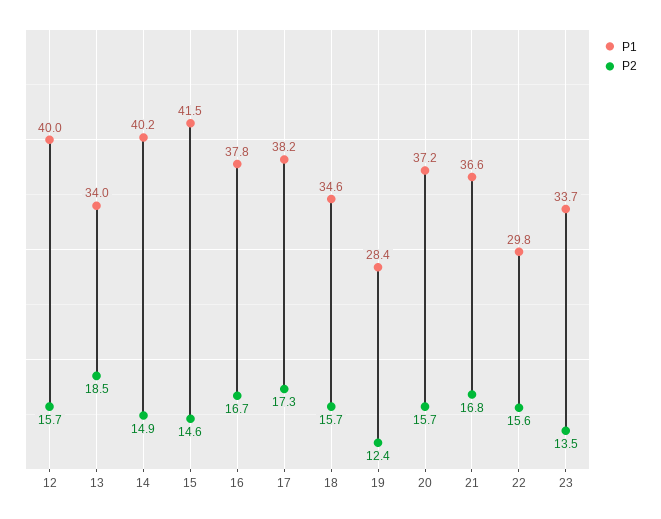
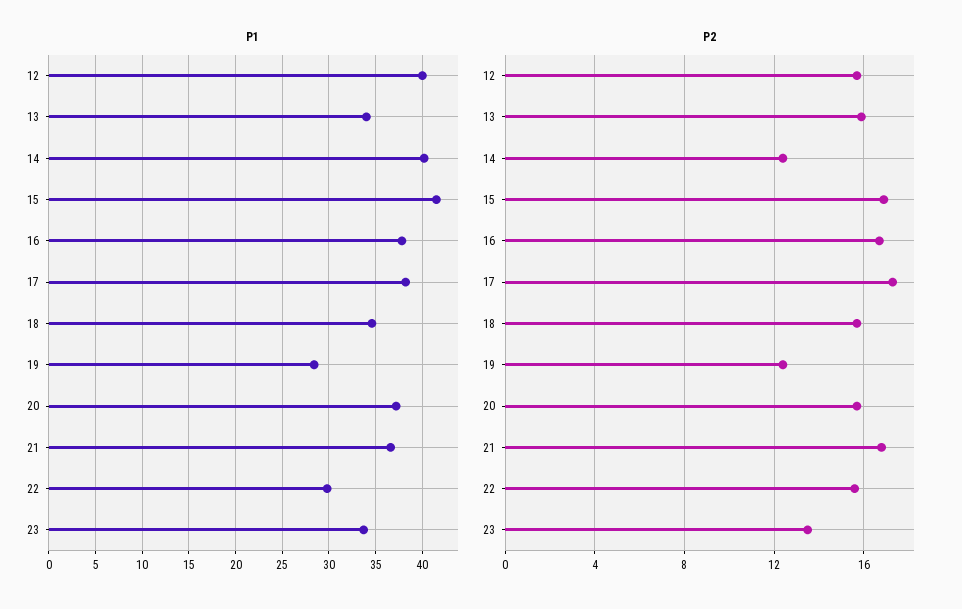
  {
    "P1": {
      "12": 40,
      "13": 34,
      "14": 40.2,
      "15": 41.5,
      "16": 37.8,
      "17": 38.2,
      "18": 34.6,
      "19": 28.4,
      "20": 37.2,
      "21": 36.6,
      "22": 29.8,
      "23": 33.7
    },
    "P2": {
      "12": 15.7,
-     "13": 18.5,
+     "13": 16,
-     "14": 14.9,
+     "14": 12.5,
-     "15": 14.6,
+     "15": 17,
      "16": 16.7,
      "17": 17.3,
      "18": 15.7,
      "19": 12.4,
      "20": 15.7,
      "21": 16.8,
      "22": 15.6,
      "23": 13.5
    }
  }

